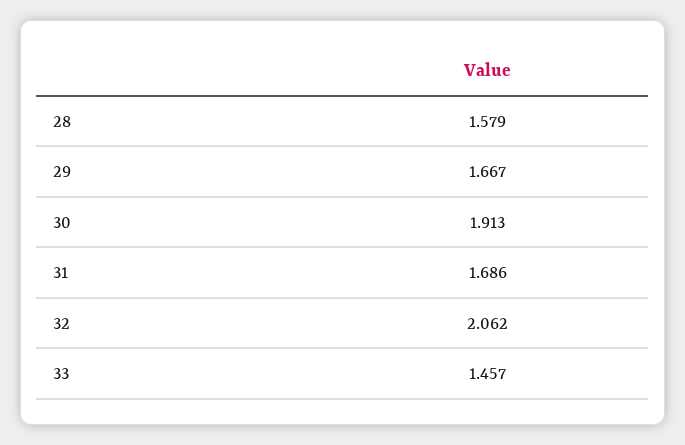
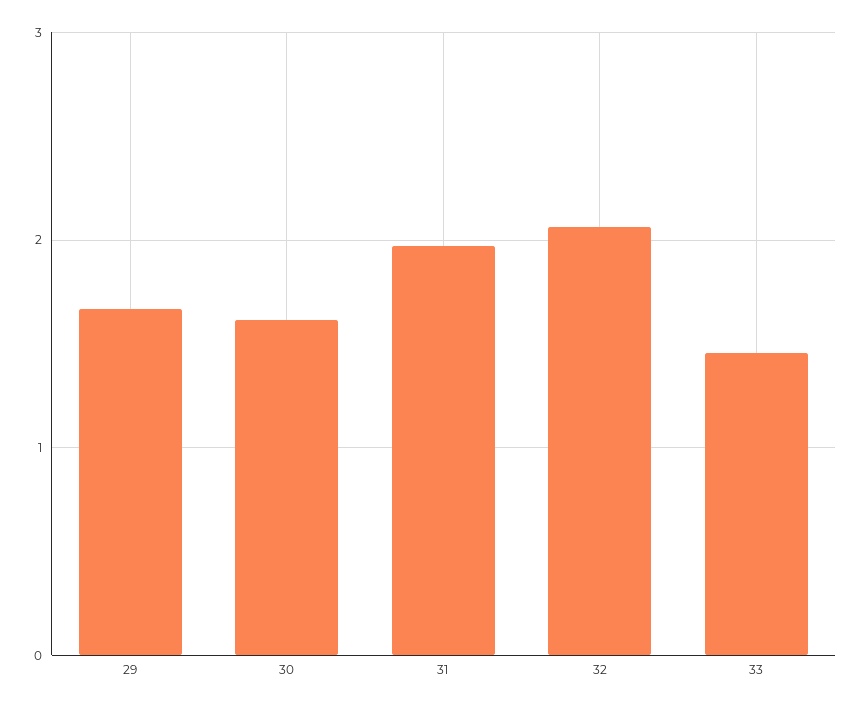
  {
-   "28": 1.579,
    "29": 1.667,
-   "30": 1.913,
+   "30": 1.6,
-   "31": 1.686,
+   "31": 2,
    "32": 2.062,
    "33": 1.457
  }

